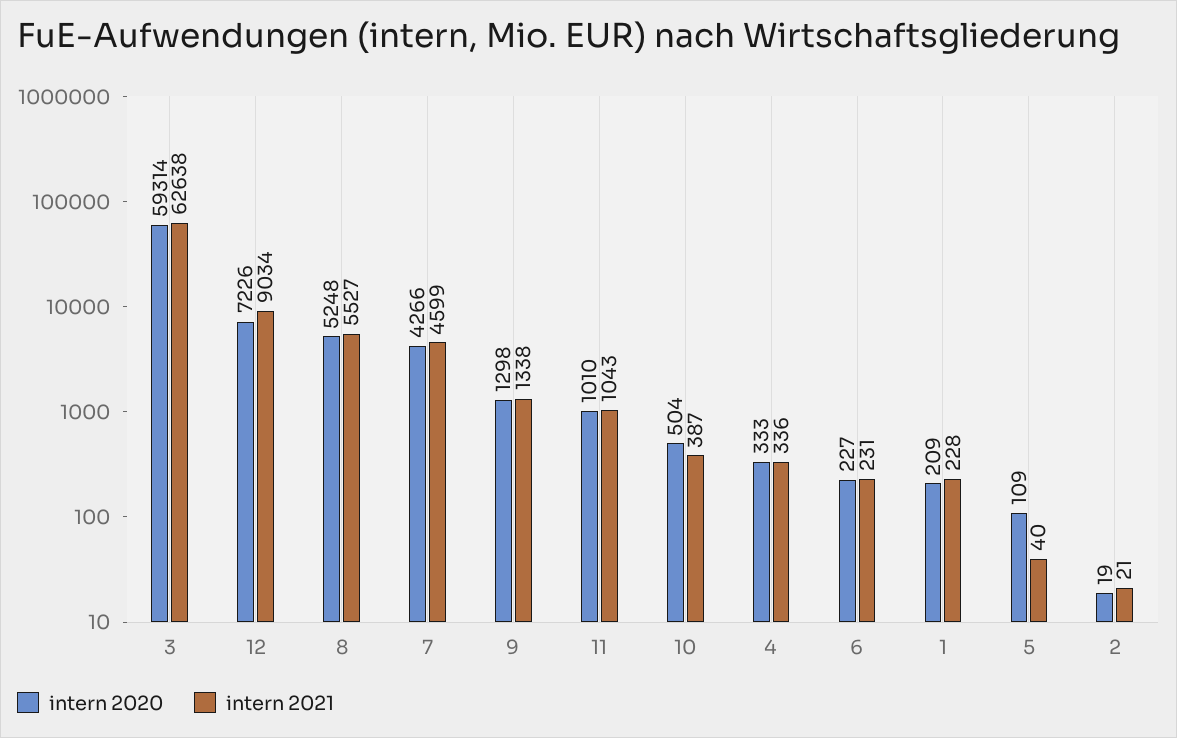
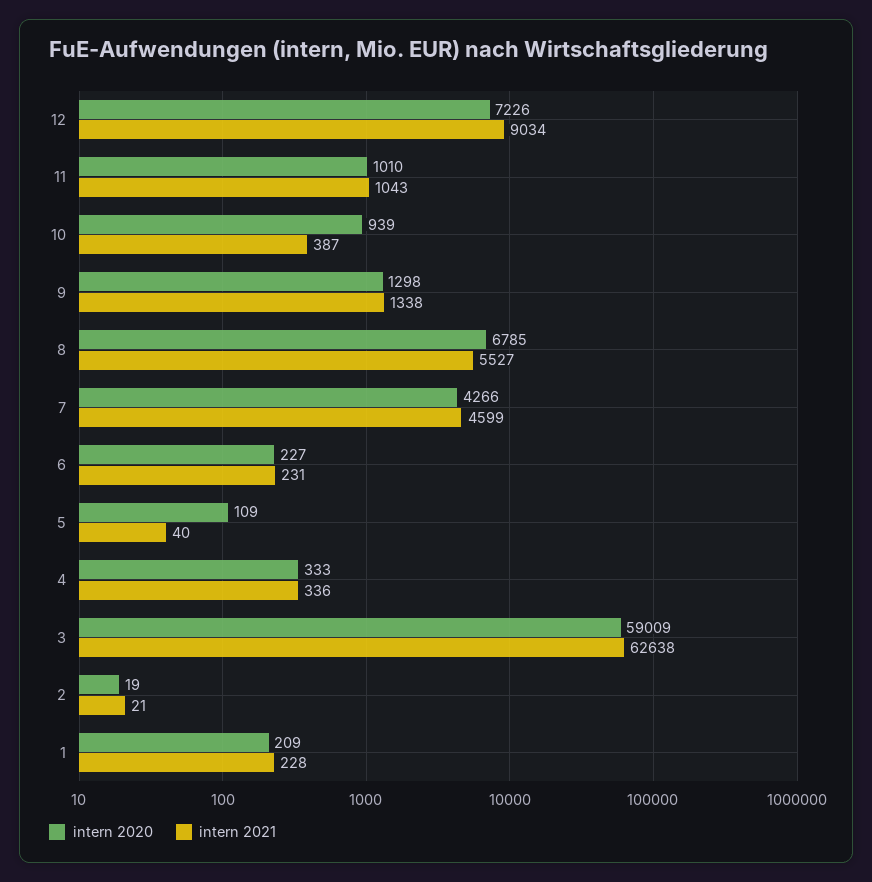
  {
    "intern 2020": {
-     "3": 59314,
+     "3": 59009,
      "12": 7226,
-     "8": 5248,
+     "8": 6785,
      "7": 4266,
      "9": 1298,
      "11": 1010,
-     "10": 504,
+     "10": 939,
      "4": 333,
      "6": 227,
      "1": 209,
      "5": 109,
      "2": 19
    },
    "intern 2021": {
      "3": 62638,
      "12": 9034,
      "8": 5527,
      "7": 4599,
      "9": 1338,
      "11": 1043,
      "10": 387,
      "4": 336,
      "6": 231,
      "1": 228,
      "5": 40,
      "2": 21
    }
  }

